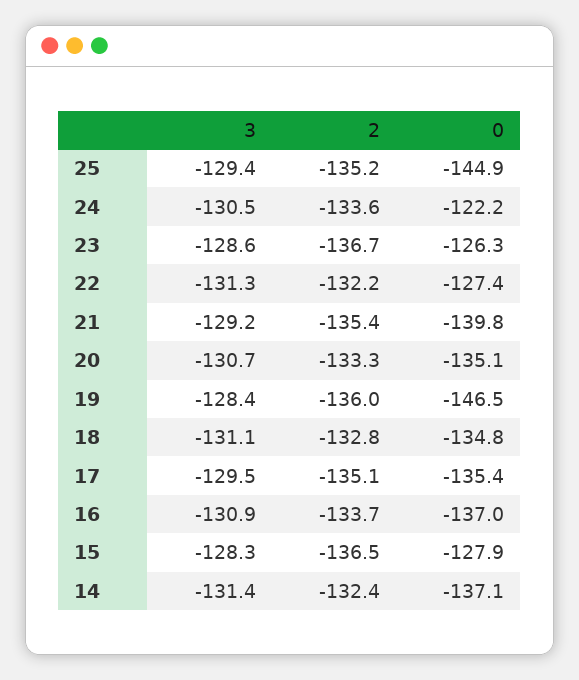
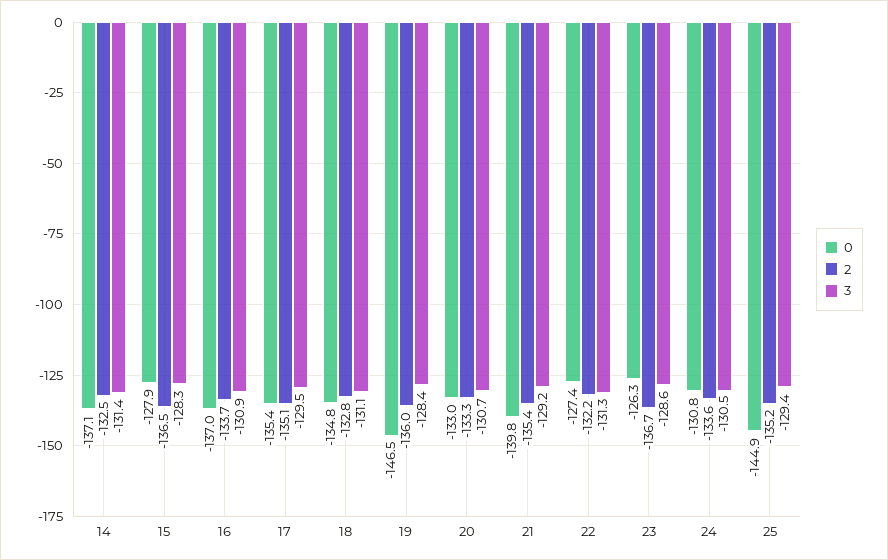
  {
    "3": {
      "25": -129.4,
      "24": -130.5,
      "23": -128.6,
      "22": -131.3,
      "21": -129.2,
      "20": -130.7,
      "19": -128.4,
      "18": -131.1,
      "17": -129.5,
      "16": -130.9,
      "15": -128.3,
      "14": -131.4
    },
    "2": {
      "25": -135.2,
      "24": -133.6,
      "23": -136.7,
      "22": -132.2,
      "21": -135.4,
      "20": -133.3,
      "19": -136,
      "18": -132.8,
      "17": -135.1,
      "16": -133.7,
      "15": -136.5,
-     "14": -132.4
+     "14": -132.5
    },
    "0": {
      "25": -144.9,
-     "24": -122.2,
+     "24": -130.8,
      "23": -126.3,
      "22": -127.4,
      "21": -139.8,
-     "20": -135.1,
+     "20": -133,
      "19": -146.5,
      "18": -134.8,
      "17": -135.4,
      "16": -137,
      "15": -127.9,
      "14": -137.1
    }
  }

